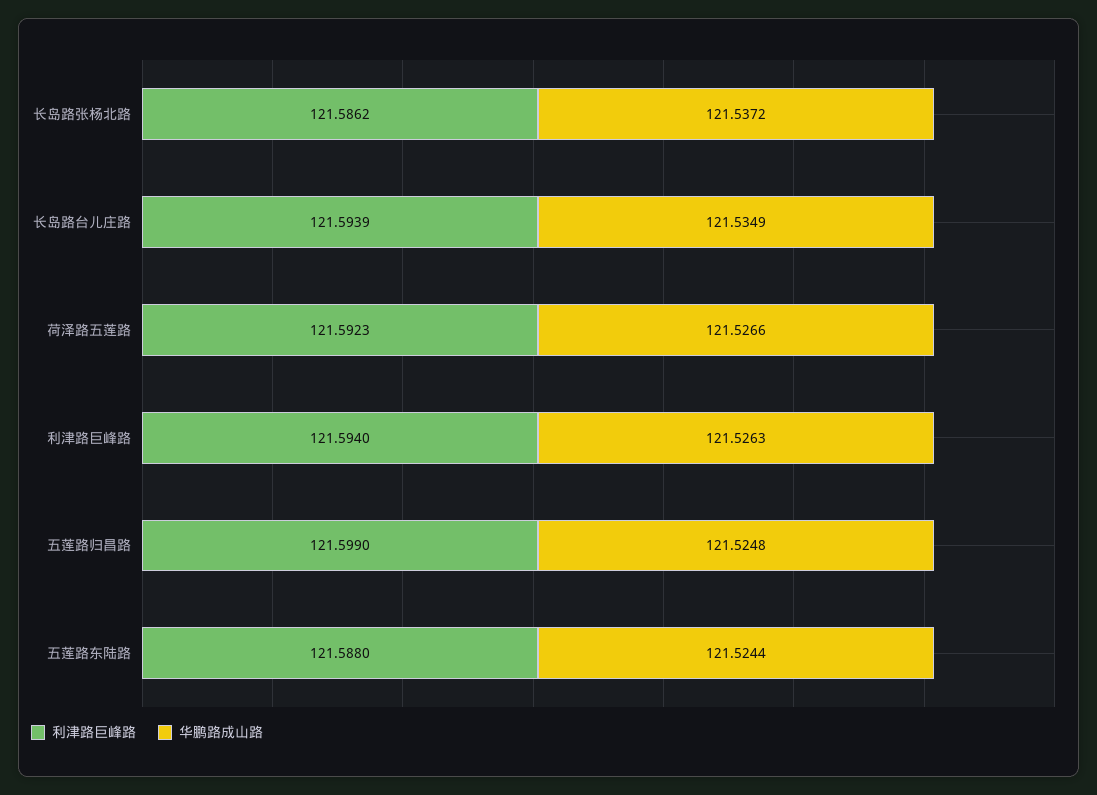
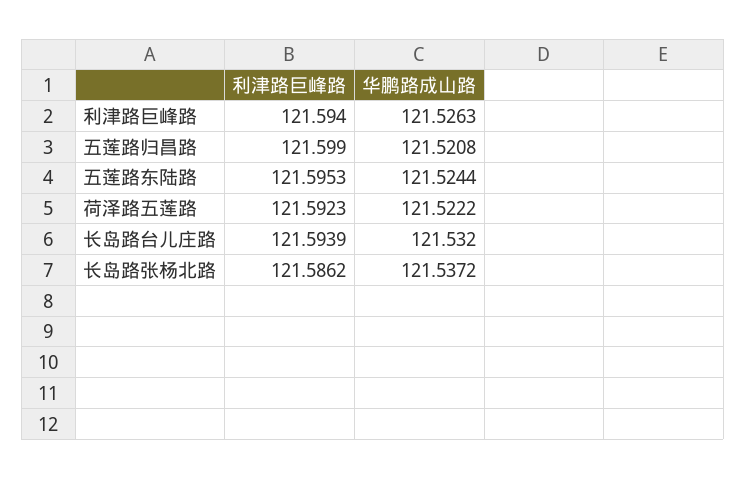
  {
    "利津路巨峰路": {
      "长岛路张杨北路": 121.5862,
      "长岛路台儿庄路": 121.5939,
      "荷泽路五莲路": 121.5923,
      "利津路巨峰路": 121.594,
      "五莲路归昌路": 121.599,
-     "五莲路东陆路": 121.588
+     "五莲路东陆路": 121.5953
    },
    "华鹏路成山路": {
      "长岛路张杨北路": 121.5372,
-     "长岛路台儿庄路": 121.5349,
+     "长岛路台儿庄路": 121.532,
-     "荷泽路五莲路": 121.5266,
+     "荷泽路五莲路": 121.5222,
      "利津路巨峰路": 121.5263,
-     "五莲路归昌路": 121.5248,
+     "五莲路归昌路": 121.5208,
      "五莲路东陆路": 121.5244
    }
  }

